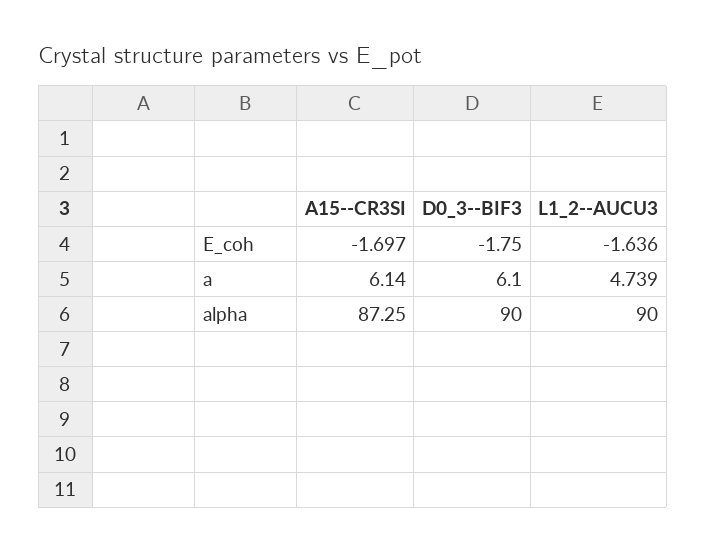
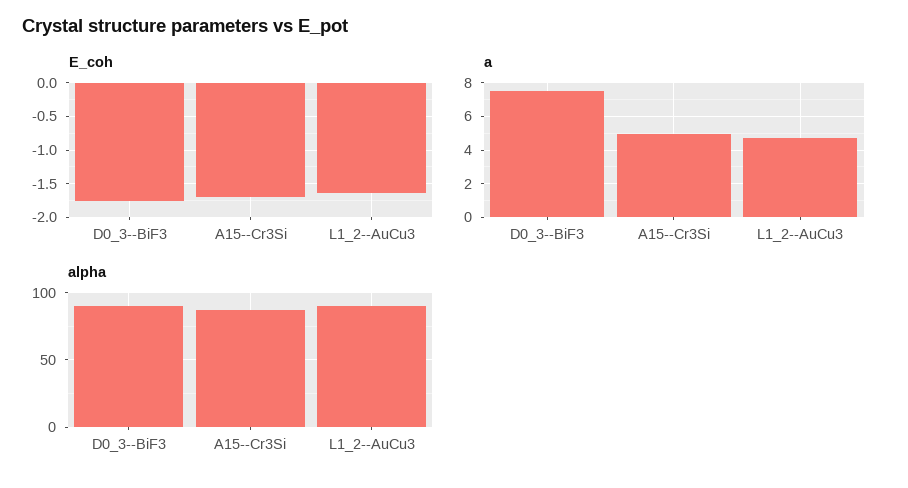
  {
    "E_coh": {
      "A15--CR3SI": -1.697,
      "D0_3--BIF3": -1.75,
      "L1_2--AUCU3": -1.636
    },
    "a": {
-     "A15--CR3SI": 6.14,
+     "A15--CR3SI": 5,
-     "D0_3--BIF3": 6.1,
+     "D0_3--BIF3": 7.5,
      "L1_2--AUCU3": 4.739
    },
    "alpha": {
      "A15--CR3SI": 87.25,
      "D0_3--BIF3": 90,
      "L1_2--AUCU3": 90
    }
  }

